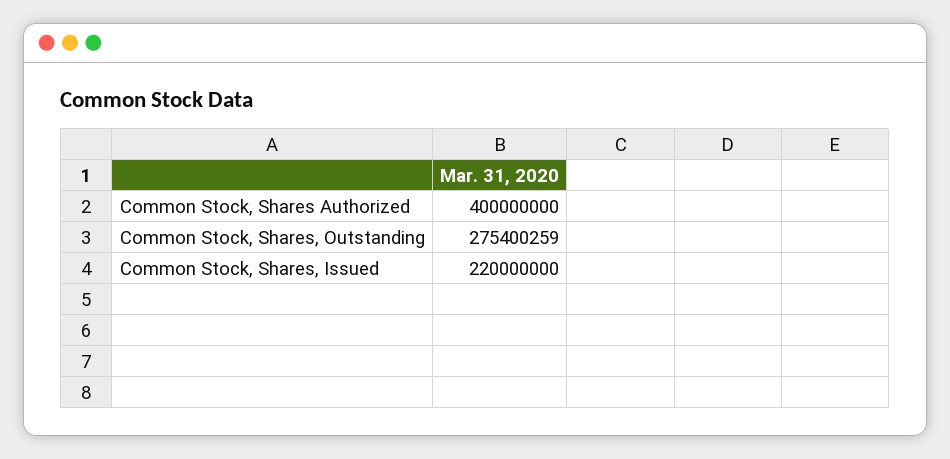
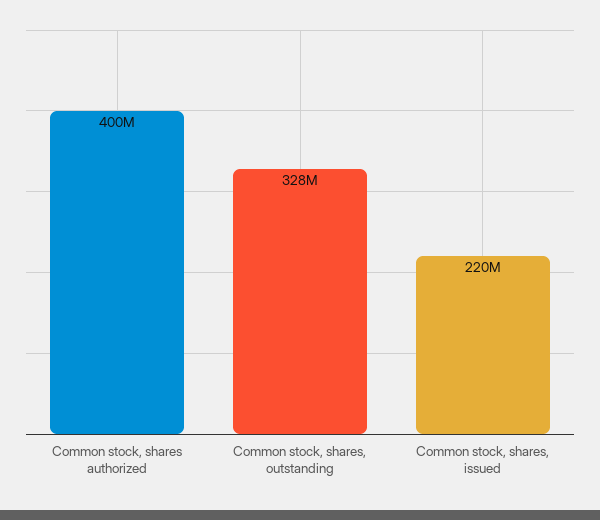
  {
    "Common Stock, Shares Authorized": 400000000,
-   "Common Stock, Shares, Outstanding": 275400259,
+   "Common Stock, Shares, Outstanding": 328000000,
    "Common Stock, Shares, Issued": 220000000
  }

